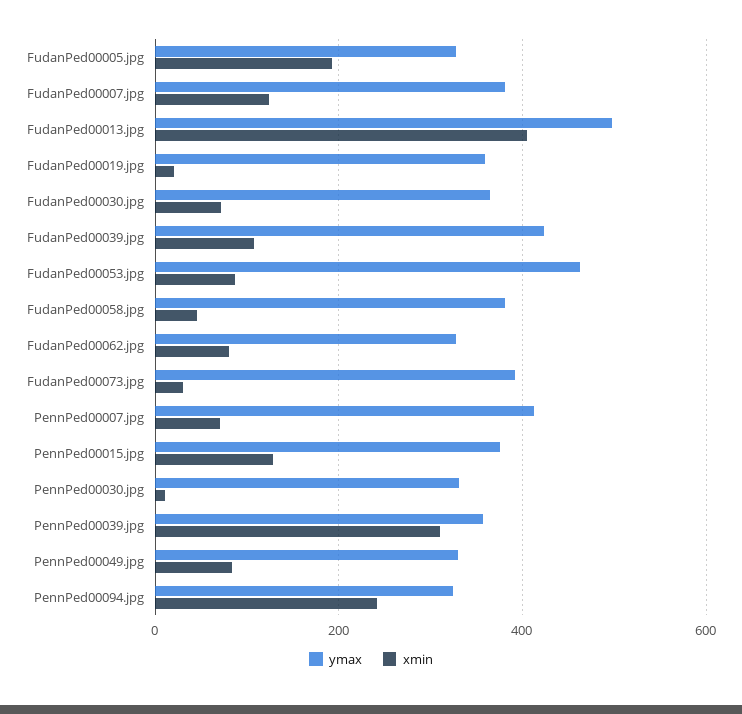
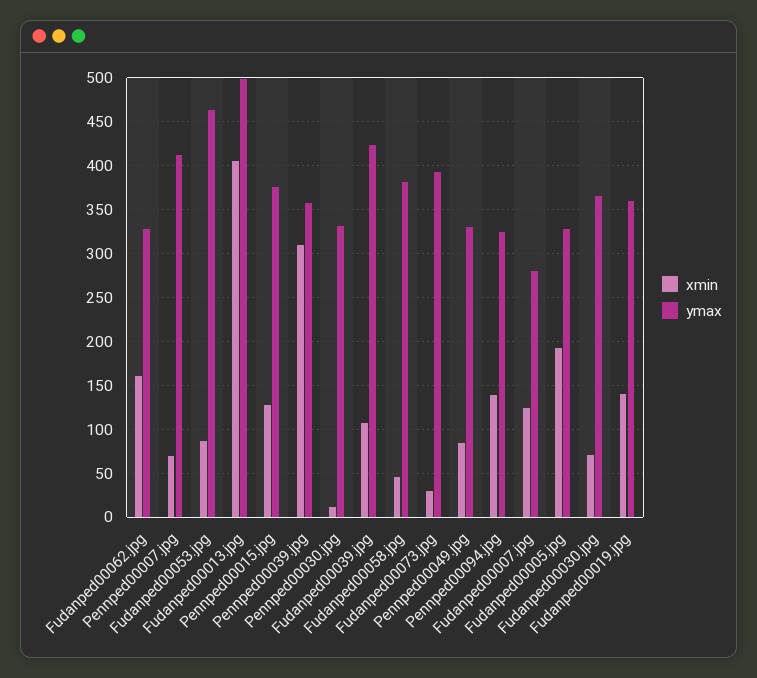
  {
    "ymax": {
      "FudanPed00005.jpg": 330,
-     "FudanPed00007.jpg": 380,
+     "FudanPed00007.jpg": 280,
      "FudanPed00013.jpg": 500,
      "FudanPed00019.jpg": 360,
      "FudanPed00030.jpg": 370,
      "FudanPed00039.jpg": 420,
      "FudanPed00053.jpg": 460,
      "FudanPed00058.jpg": 380,
      "FudanPed00062.jpg": 330,
      "FudanPed00073.jpg": 390,
      "PennPed00007.jpg": 410,
      "PennPed00015.jpg": 380,
      "PennPed00030.jpg": 330,
      "PennPed00039.jpg": 360,
      "PennPed00049.jpg": 330,
      "PennPed00094.jpg": 320
    },
    "xmin": {
      "FudanPed00005.jpg": 190,
      "FudanPed00007.jpg": 120,
      "FudanPed00013.jpg": 410,
-     "FudanPed00019.jpg": 20,
+     "FudanPed00019.jpg": 140,
      "FudanPed00030.jpg": 70,
      "FudanPed00039.jpg": 110,
      "FudanPed00053.jpg": 90,
      "FudanPed00058.jpg": 50,
-     "FudanPed00062.jpg": 80,
+     "FudanPed00062.jpg": 160,
      "FudanPed00073.jpg": 30,
      "PennPed00007.jpg": 70,
      "PennPed00015.jpg": 130,
      "PennPed00030.jpg": 10,
      "PennPed00039.jpg": 310,
      "PennPed00049.jpg": 80,
-     "PennPed00094.jpg": 240
+     "PennPed00094.jpg": 140
    }
  }

